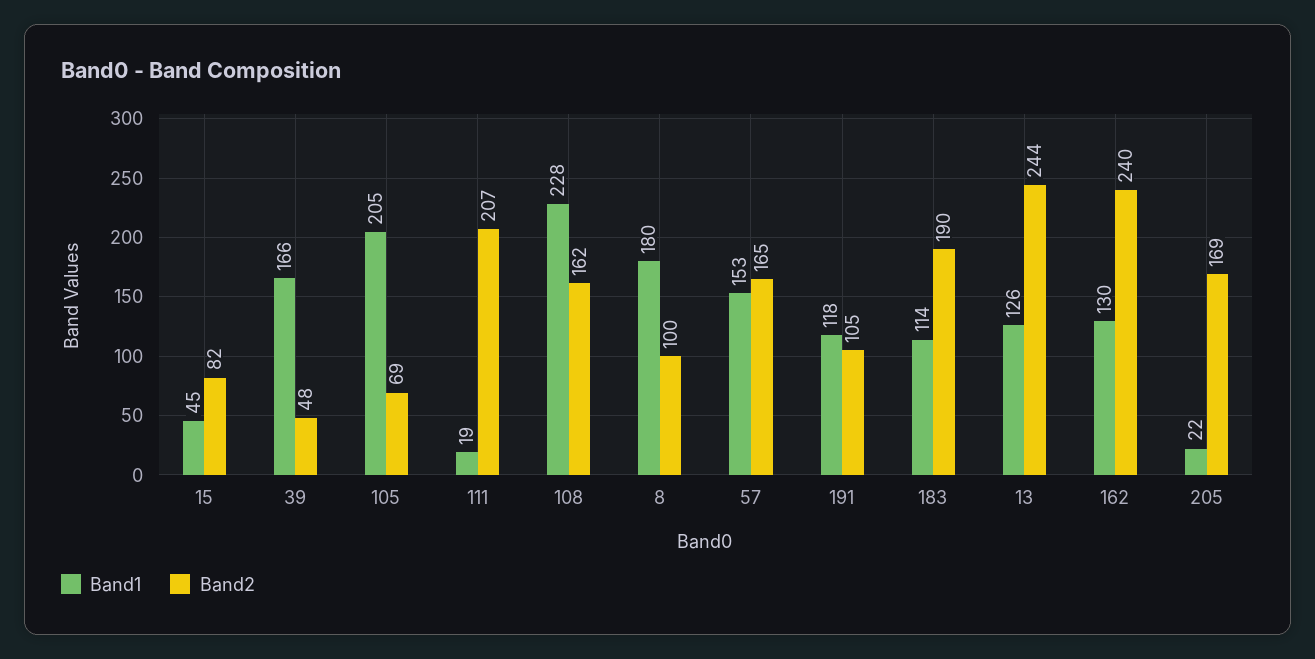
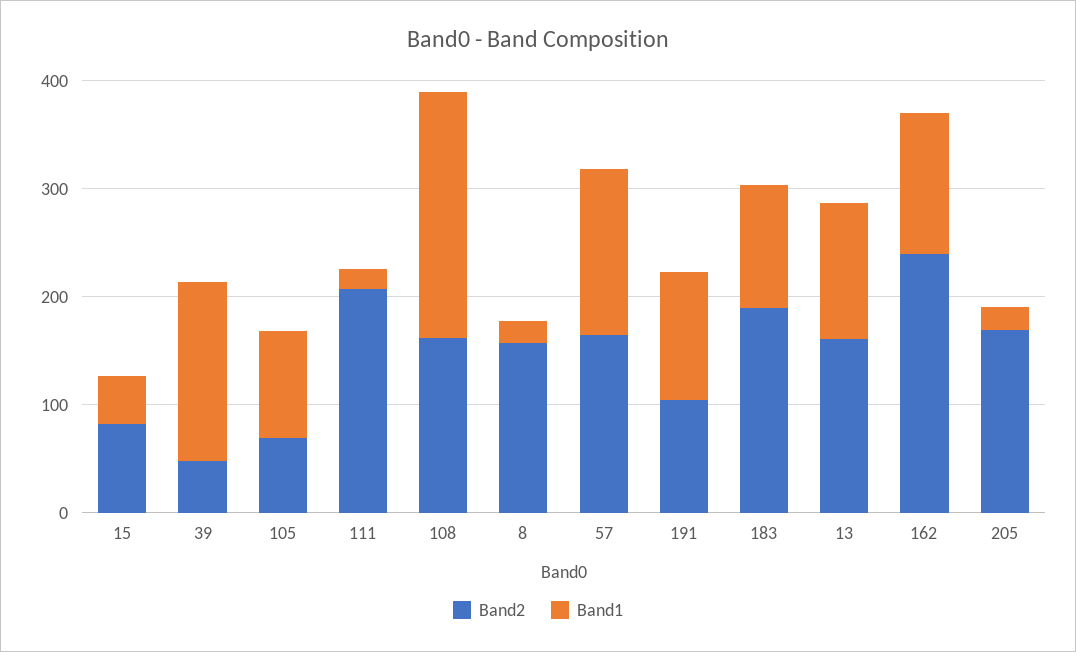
  {
    "Band1": {
      "15": 45,
      "39": 166,
-     "105": 205,
+     "105": 100,
      "111": 19,
      "108": 228,
-     "8": 180,
+     "8": 20,
      "57": 153,
      "191": 118,
      "183": 114,
      "13": 126,
      "162": 130,
      "205": 22
    },
    "Band2": {
      "15": 82,
      "39": 48,
      "105": 69,
      "111": 207,
      "108": 162,
-     "8": 100,
+     "8": 160,
      "57": 165,
      "191": 105,
      "183": 190,
-     "13": 244,
+     "13": 160,
      "162": 240,
      "205": 169
    }
  }

